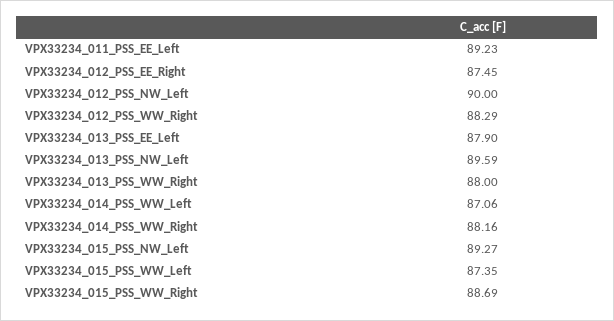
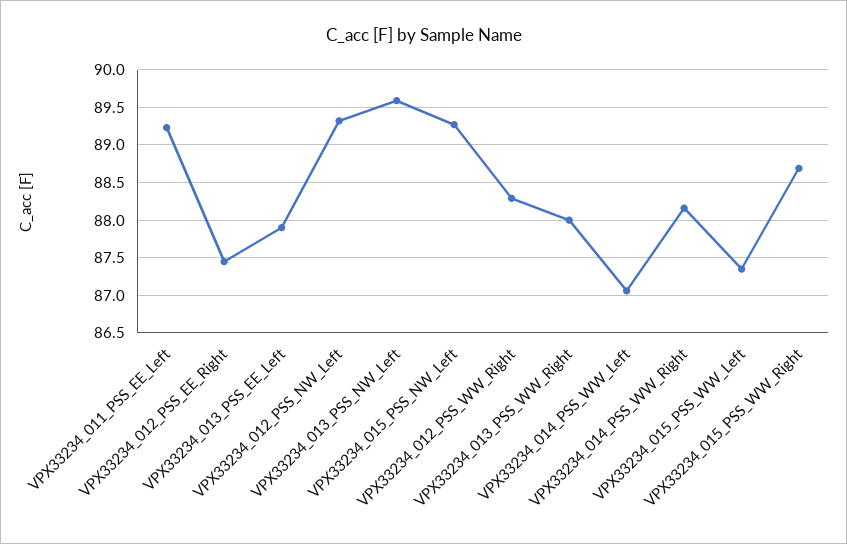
  {
    "VPX33234_011_PSS_EE_Left": 89.23,
    "VPX33234_012_PSS_EE_Right": 87.45,
-   "VPX33234_012_PSS_NW_Left": 90,
+   "VPX33234_012_PSS_NW_Left": 89.3,
    "VPX33234_012_PSS_WW_Right": 88.29,
    "VPX33234_013_PSS_EE_Left": 87.9,
    "VPX33234_013_PSS_NW_Left": 89.59,
    "VPX33234_013_PSS_WW_Right": 88,
    "VPX33234_014_PSS_WW_Left": 87.06,
    "VPX33234_014_PSS_WW_Right": 88.16,
    "VPX33234_015_PSS_NW_Left": 89.27,
    "VPX33234_015_PSS_WW_Left": 87.35,
    "VPX33234_015_PSS_WW_Right": 88.69
  }

